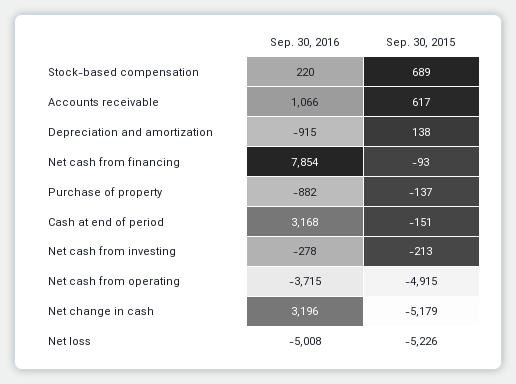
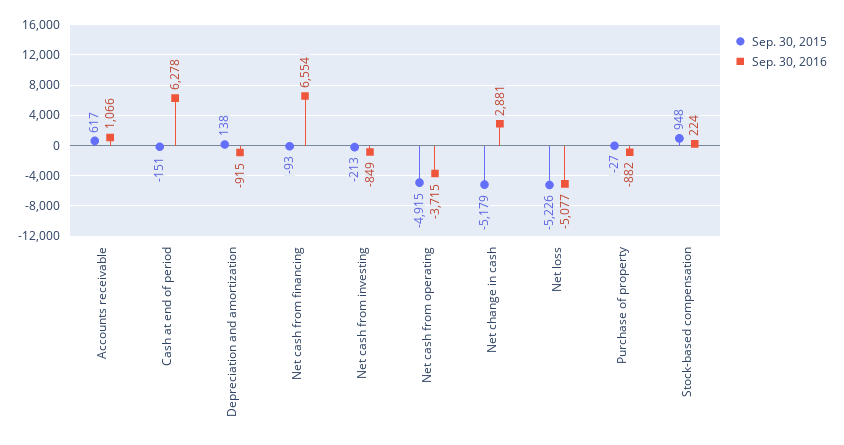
  {
    "Sep. 30, 2016": {
-     "Stock-based compensation": 220,
+     "Stock-based compensation": 224,
      "Accounts receivable": 1066,
      "Depreciation and amortization": -915,
-     "Net cash from financing": 7854,
+     "Net cash from financing": 6554,
      "Purchase of property": -882,
-     "Cash at end of period": 3168,
+     "Cash at end of period": 6278,
-     "Net cash from investing": -278,
+     "Net cash from investing": -849,
      "Net cash from operating": -3715,
-     "Net change in cash": 3196,
+     "Net change in cash": 2881,
-     "Net loss": -5008
+     "Net loss": -5077
    },
    "Sep. 30, 2015": {
-     "Stock-based compensation": 689,
+     "Stock-based compensation": 948,
      "Accounts receivable": 617,
      "Depreciation and amortization": 138,
      "Net cash from financing": -93,
-     "Purchase of property": -137,
+     "Purchase of property": -27,
      "Cash at end of period": -151,
      "Net cash from investing": -213,
      "Net cash from operating": -4915,
      "Net change in cash": -5179,
      "Net loss": -5226
    }
  }

